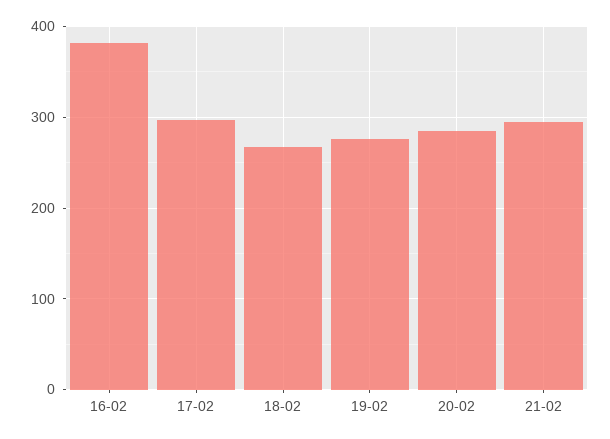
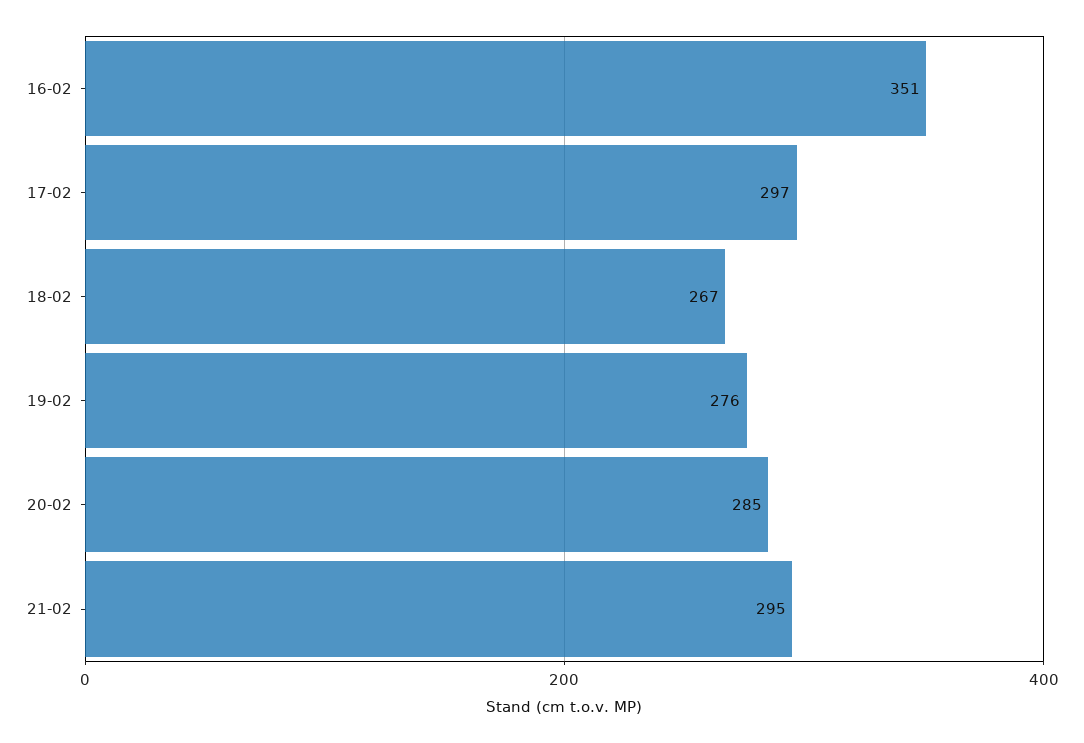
  {
-   "16-02": 380,
+   "16-02": 351,
    "17-02": 297,
    "18-02": 267,
    "19-02": 276,
    "20-02": 285,
    "21-02": 295
  }

